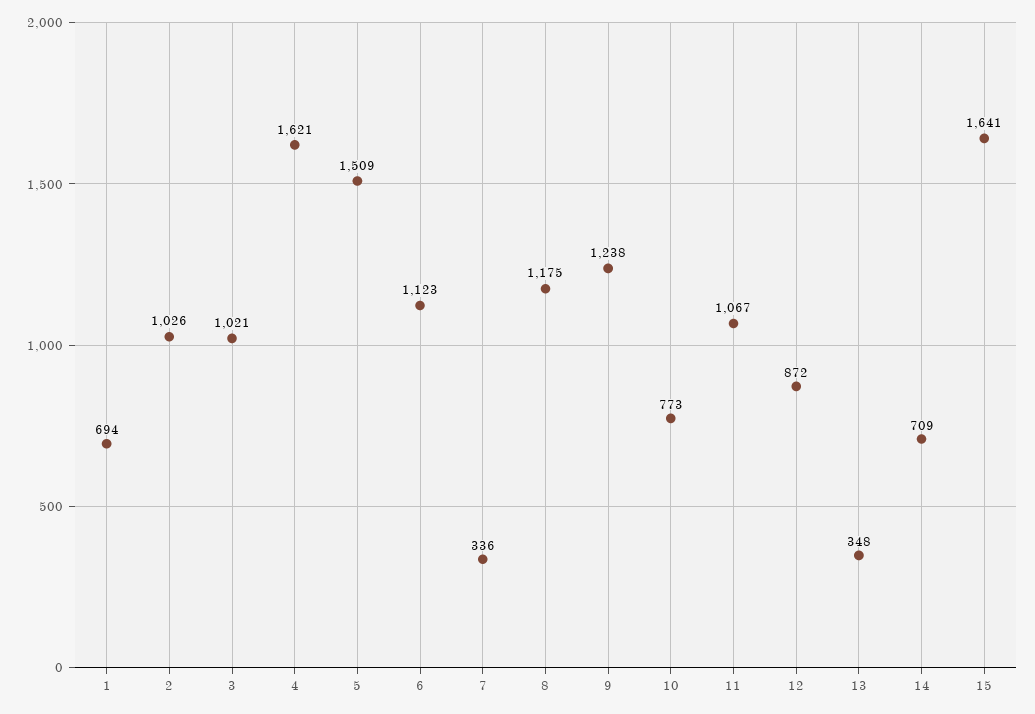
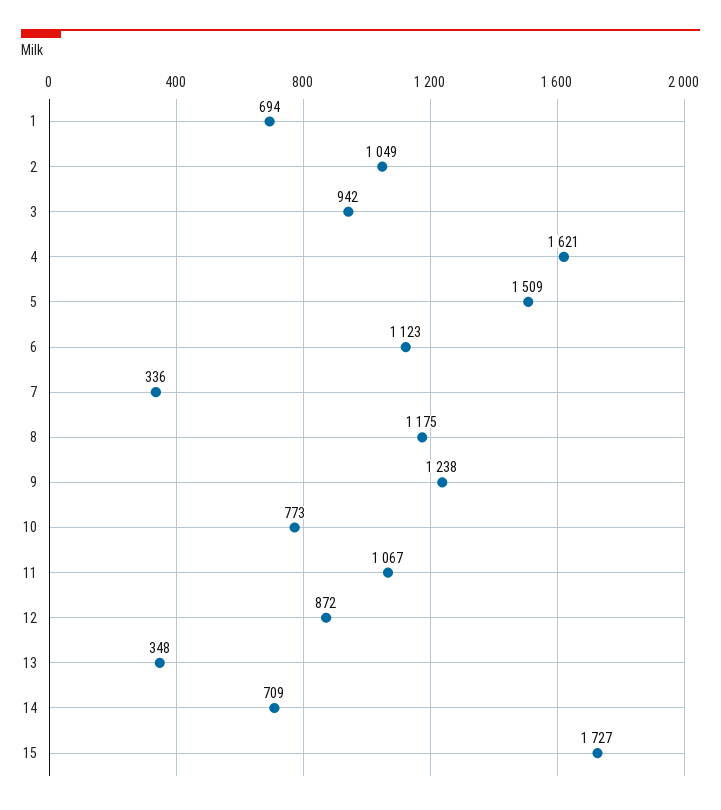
  {
    "1": 694,
-   "2": 1026,
+   "2": 1049,
-   "3": 1021,
+   "3": 942,
    "4": 1621,
    "5": 1509,
    "6": 1123,
    "7": 336,
    "8": 1175,
    "9": 1238,
    "10": 773,
    "11": 1067,
    "12": 872,
    "13": 348,
    "14": 709,
-   "15": 1641
+   "15": 1727
  }

